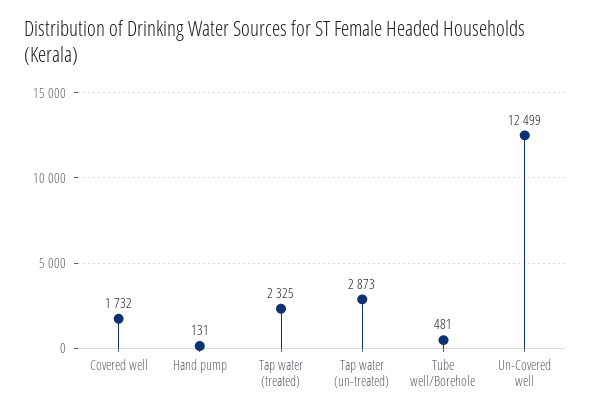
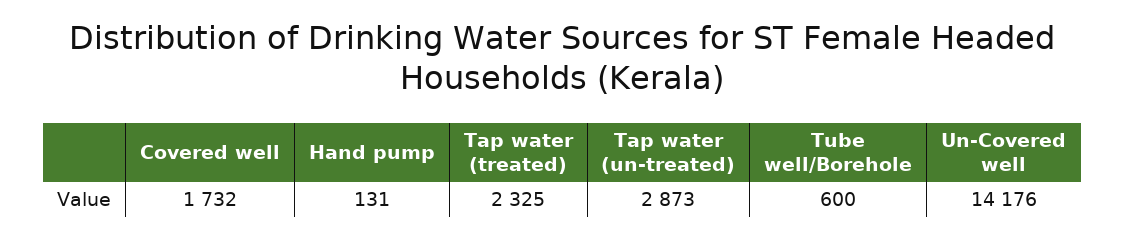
  {
    "Covered well": 1732,
    "Hand pump": 131,
    "Tap water (treated)": 2325,
    "Tap water (un-treated)": 2873,
-   "Tube well/Borehole": 481,
+   "Tube well/Borehole": 600,
-   "Un-Covered well": 12499
+   "Un-Covered well": 14176
  }

